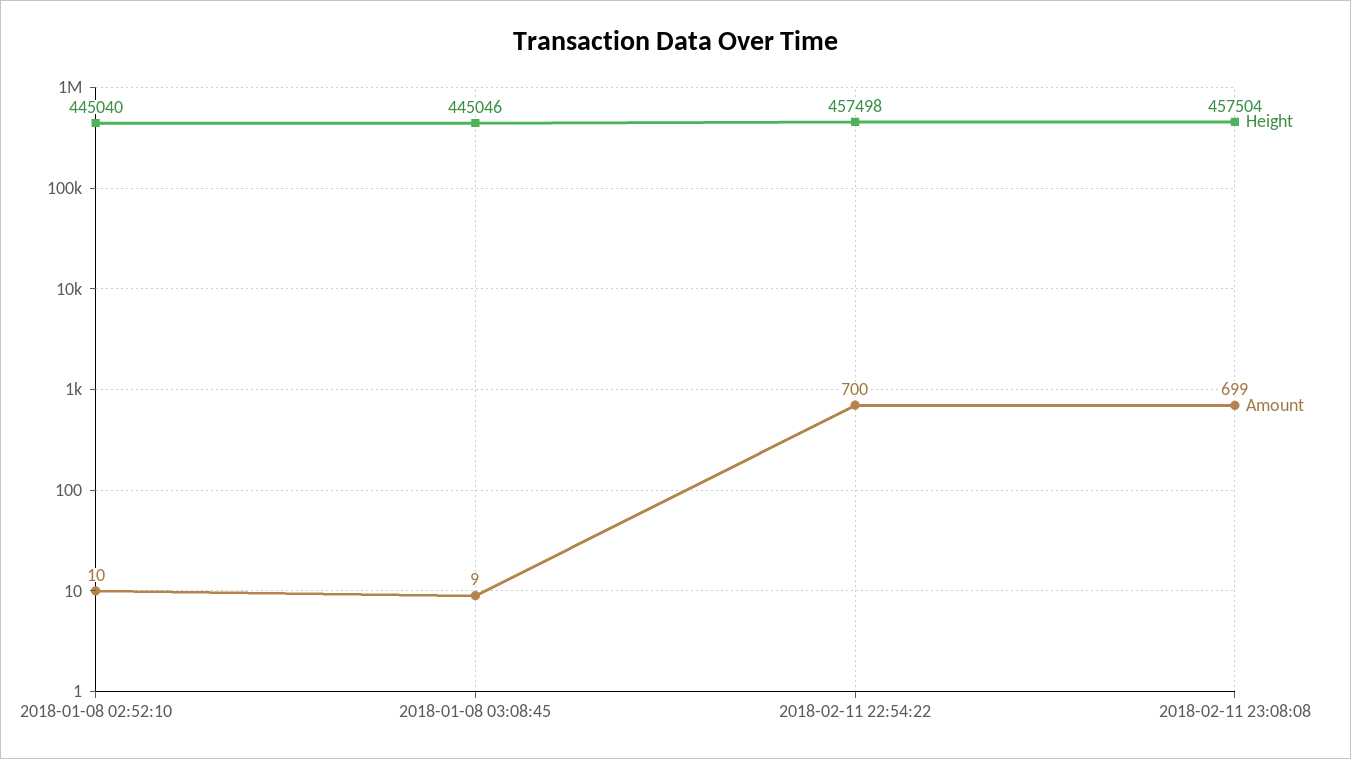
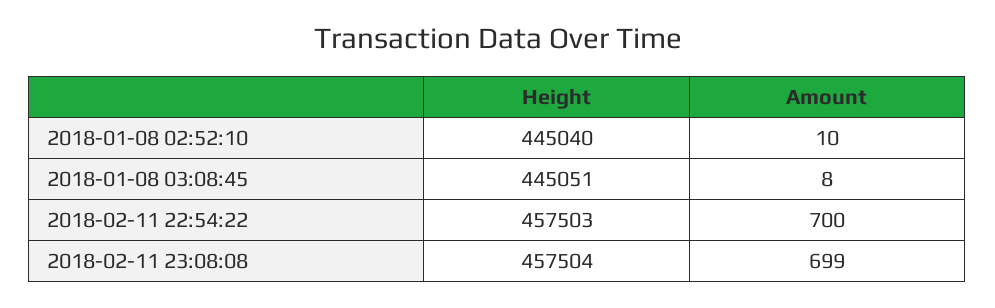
  {
    "Height": {
      "2018-01-08 02:52:10": 445040,
-     "2018-01-08 03:08:45": 445046,
+     "2018-01-08 03:08:45": 445051,
-     "2018-02-11 22:54:22": 457498,
+     "2018-02-11 22:54:22": 457503,
      "2018-02-11 23:08:08": 457504
    },
    "Amount": {
      "2018-01-08 02:52:10": 10,
-     "2018-01-08 03:08:45": 9,
+     "2018-01-08 03:08:45": 8,
      "2018-02-11 22:54:22": 700,
      "2018-02-11 23:08:08": 699
    }
  }

